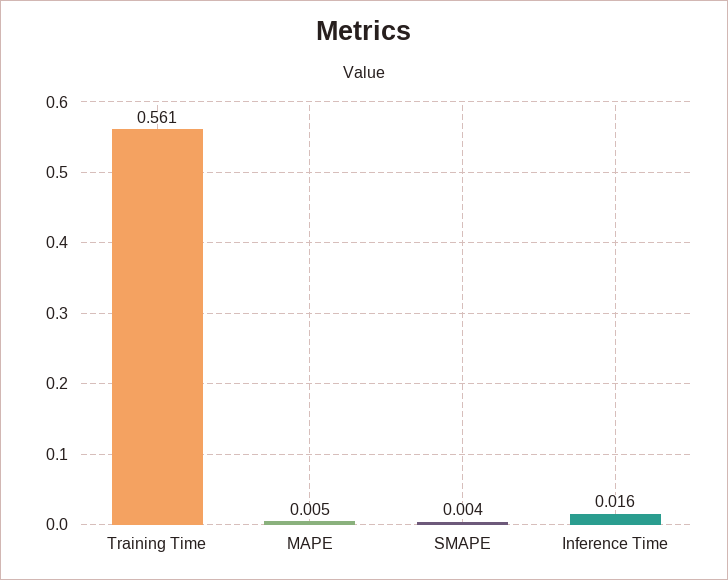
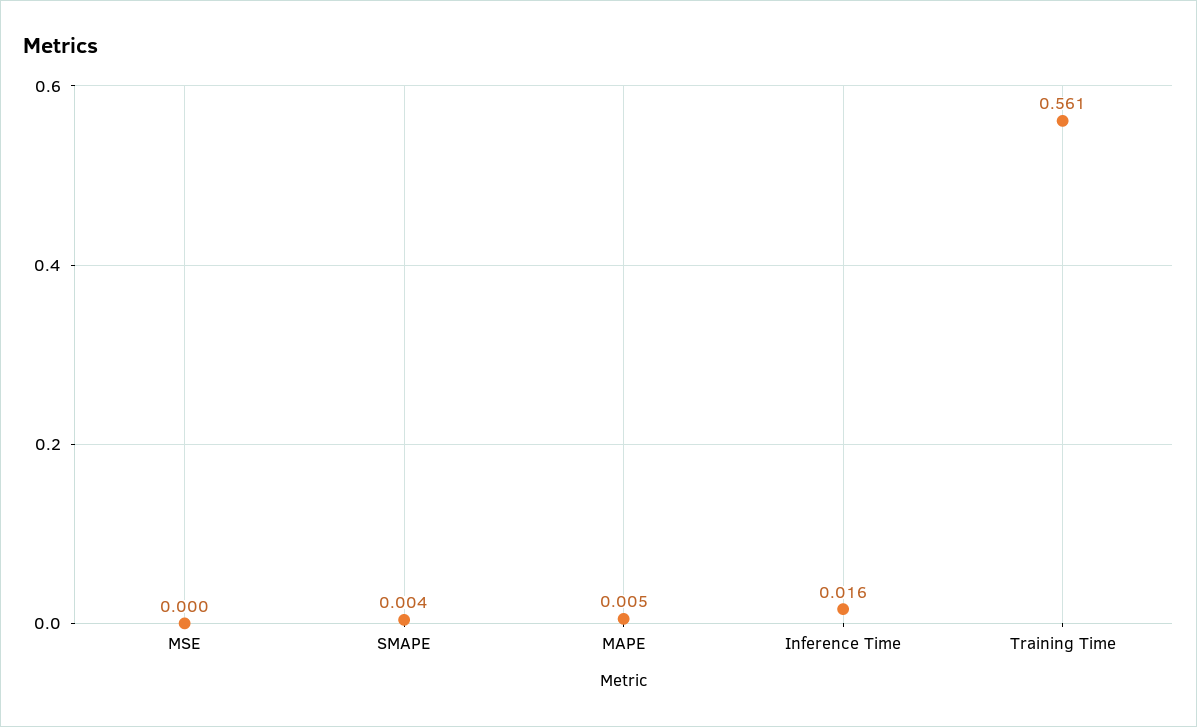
  {
    "Training Time": 0.561,
    "MAPE": 0.005,
    "SMAPE": 0.004,
-   "Inference Time": 0.016
+   "Inference Time": 0.016,
+   "MSE": 0
  }

